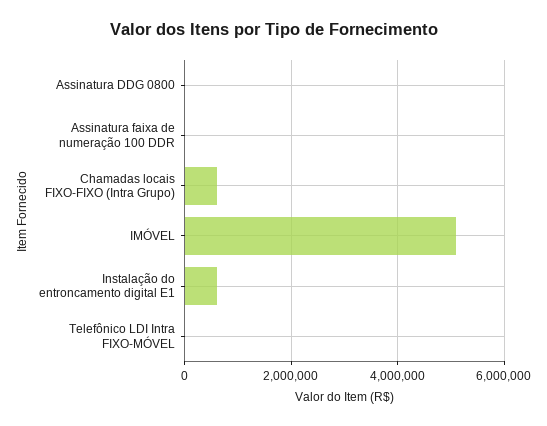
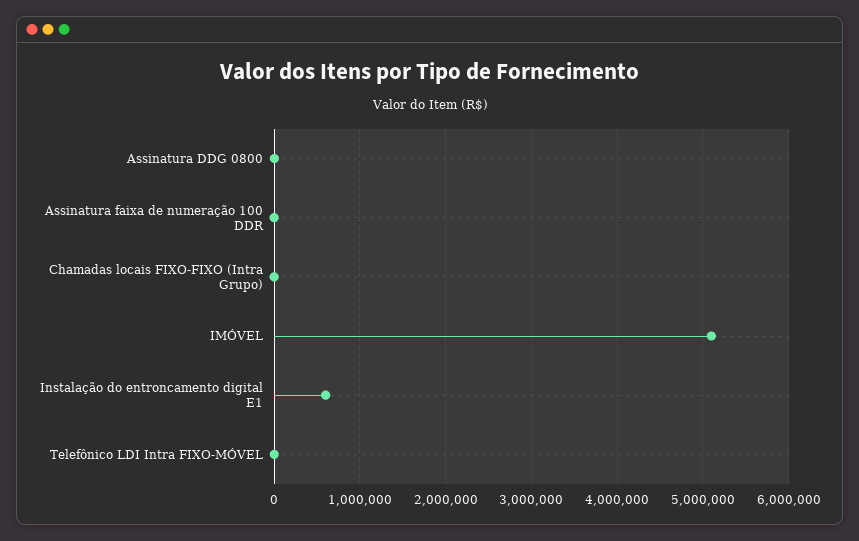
  {
    "Assinatura DDG 0800": 0,
    "Assinatura faixa de numeração 100 DDR": 0,
-   "Chamadas locais FIXO-FIXO (Intra Grupo)": 600000,
+   "Chamadas locais FIXO-FIXO (Intra Grupo)": 0,
    "IMÓVEL": 5100000,
    "Instalação do entroncamento digital E1": 600000,
    "Telefônico LDI Intra FIXO-MÓVEL": 0
  }

